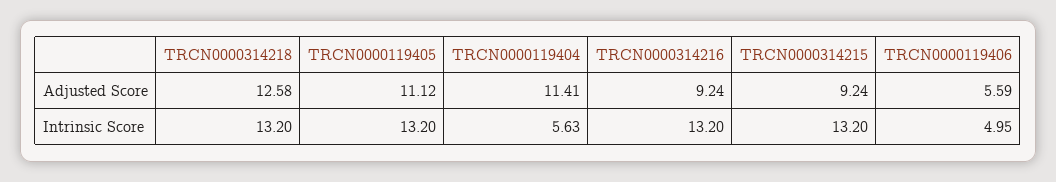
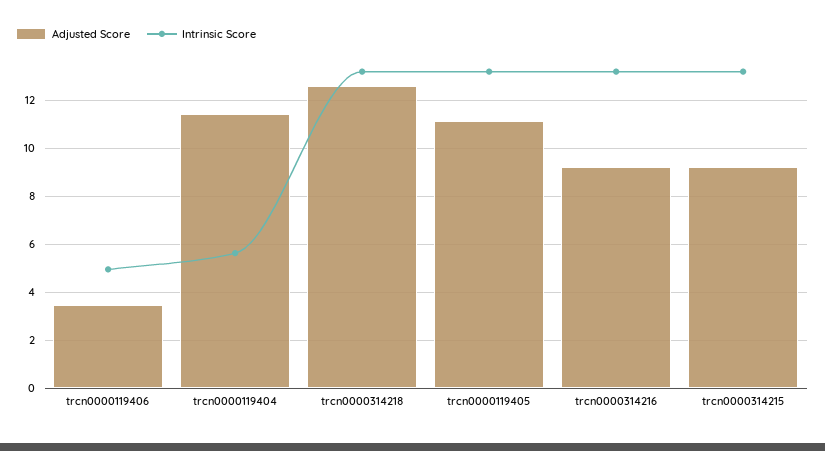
  {
    "Adjusted Score": {
      "TRCN0000314218": 12.58,
      "TRCN0000119405": 11.12,
      "TRCN0000119404": 11.41,
      "TRCN0000314216": 9.24,
      "TRCN0000314215": 9.24,
-     "TRCN0000119406": 5.59
+     "TRCN0000119406": 3.5
    },
    "Intrinsic Score": {
      "TRCN0000314218": 13.2,
      "TRCN0000119405": 13.2,
      "TRCN0000119404": 5.63,
      "TRCN0000314216": 13.2,
      "TRCN0000314215": 13.2,
      "TRCN0000119406": 4.95
    }
  }

